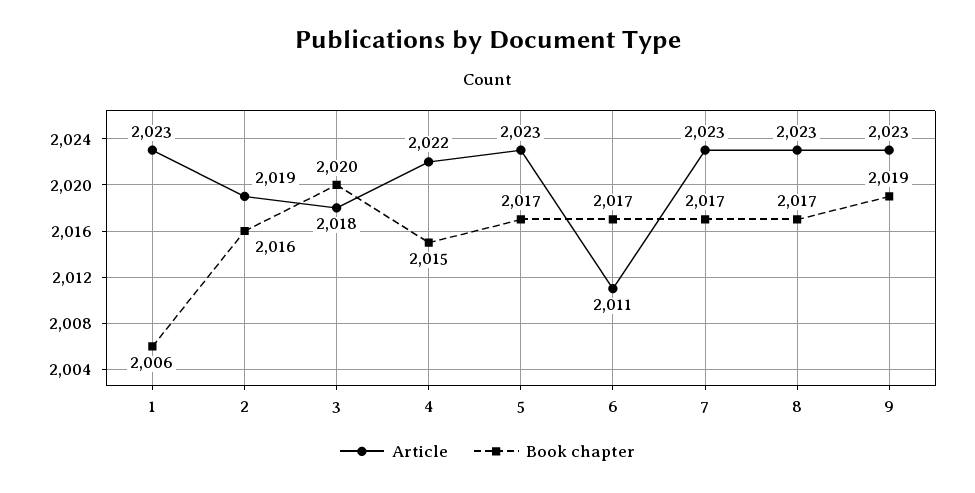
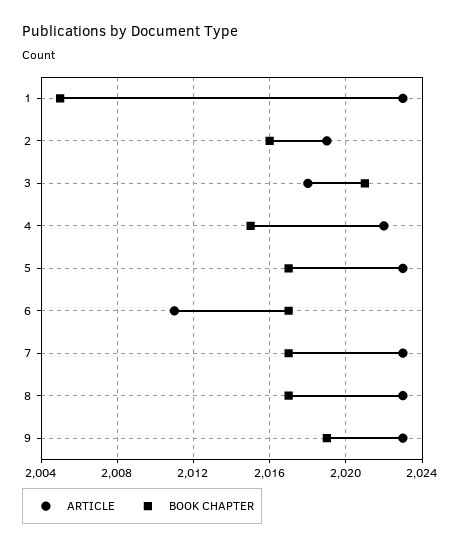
  {
    "Article": {
      "1": 2023,
      "2": 2019,
      "3": 2018,
      "4": 2022,
      "5": 2023,
      "6": 2011,
      "7": 2023,
      "8": 2023,
      "9": 2023
    },
    "Book chapter": {
-     "1": 2006,
+     "1": 2005,
      "2": 2016,
-     "3": 2020,
+     "3": 2021,
      "4": 2015,
      "5": 2017,
      "6": 2017,
      "7": 2017,
      "8": 2017,
      "9": 2019
    }
  }

